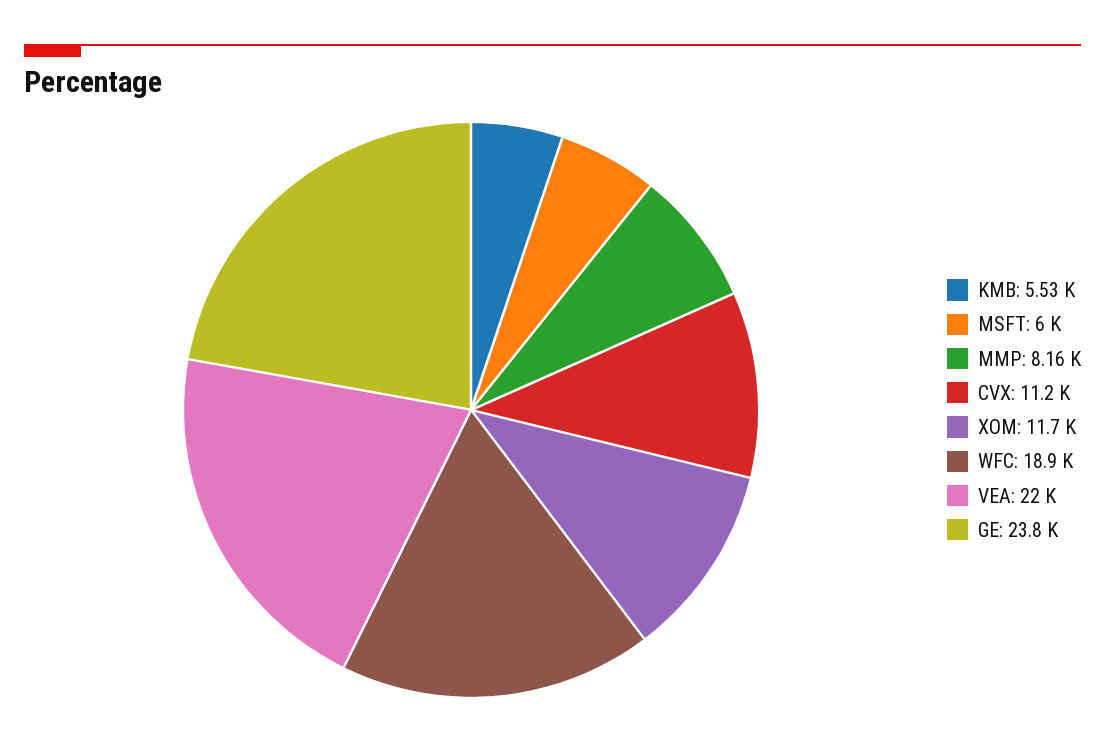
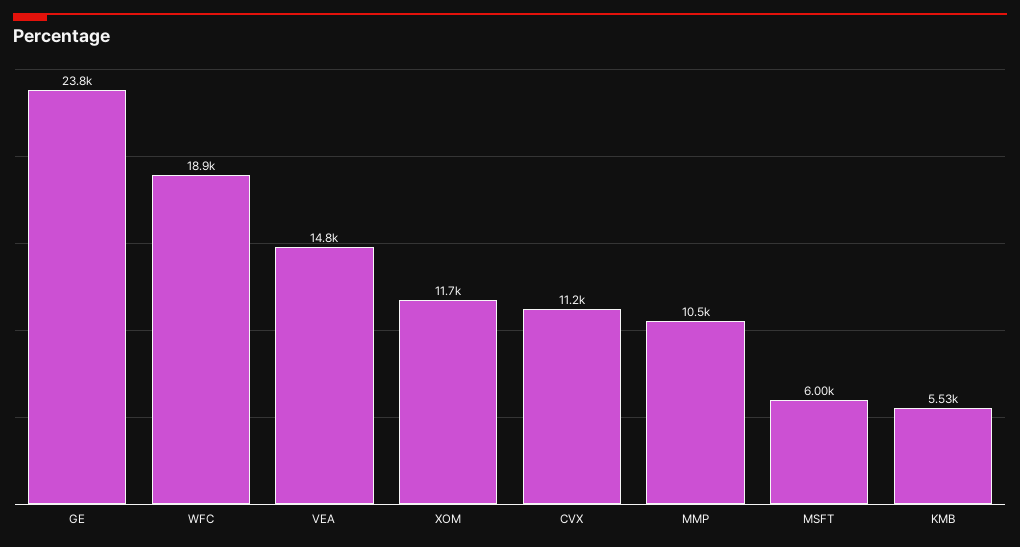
  {
    "KMB": 5530,
    "MSFT": 6000,
-   "MMP": 8160,
+   "MMP": 10500,
    "CVX": 11200,
    "XOM": 11700,
    "WFC": 18900,
-   "VEA": 22000,
+   "VEA": 14800,
    "GE": 23800
  }

